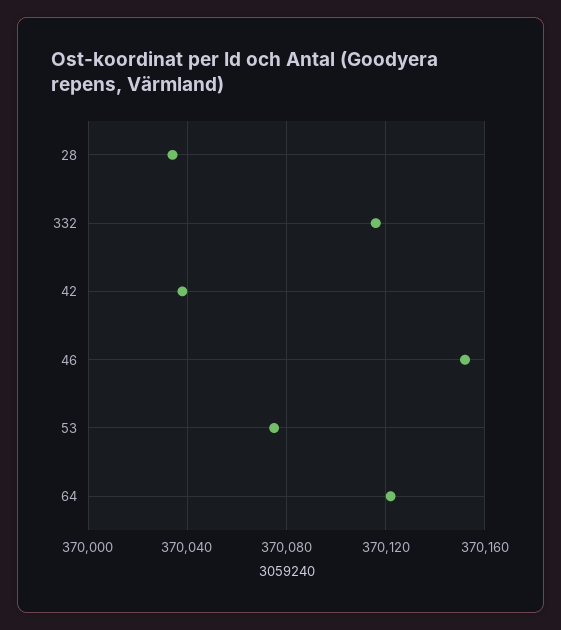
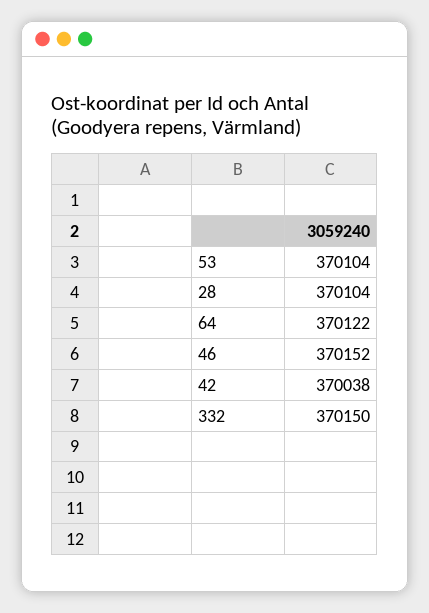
  {
-   "28": 370035,
+   "28": 370104,
-   "332": 370115,
+   "332": 370150,
    "42": 370038,
    "46": 370152,
-   "53": 370075,
+   "53": 370104,
    "64": 370122
  }

